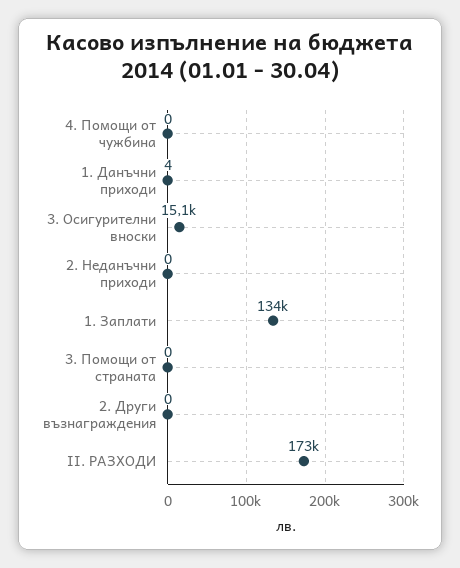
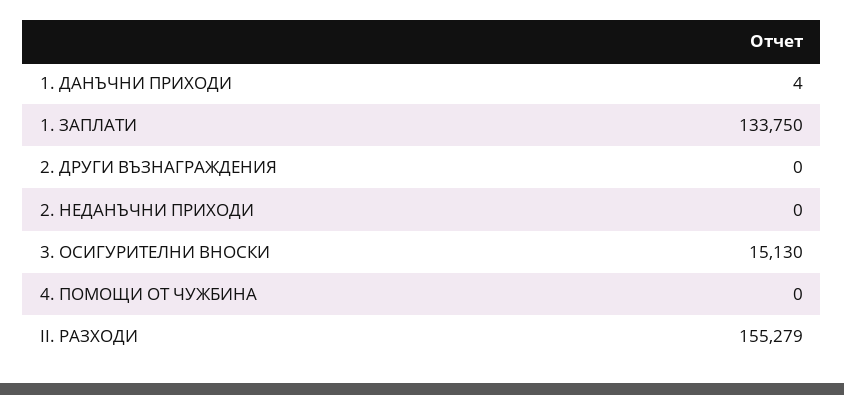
  {
    "4. Помощи от чужбина": 0,
    "1. Данъчни приходи": 4,
    "3. Осигурителни вноски": 15130,
    "2. Неданъчни приходи": 0,
    "1. Заплати": 133750,
-   "3. Помощи от страната": 0,
    "2. Други възнаграждения": 0,
-   "II. РАЗХОДИ": 173000
+   "II. РАЗХОДИ": 155279
  }

